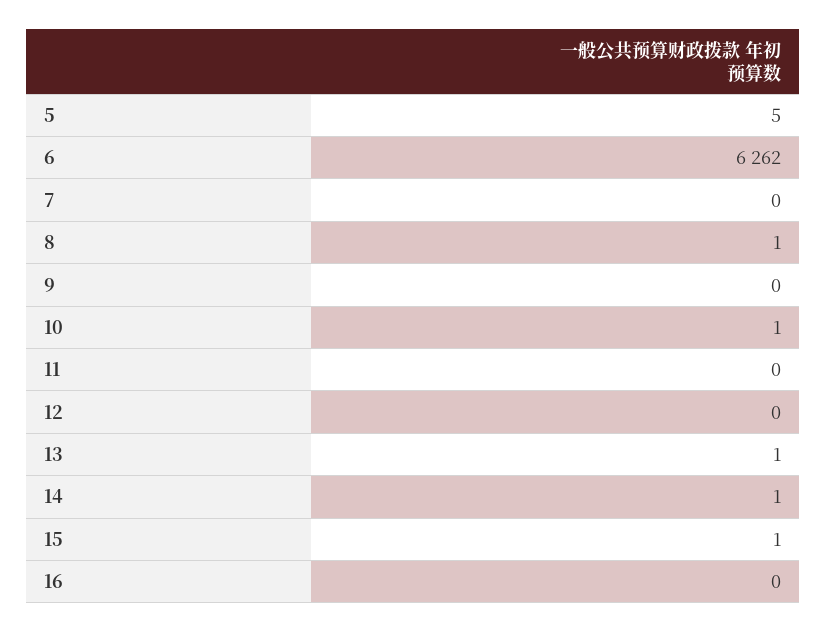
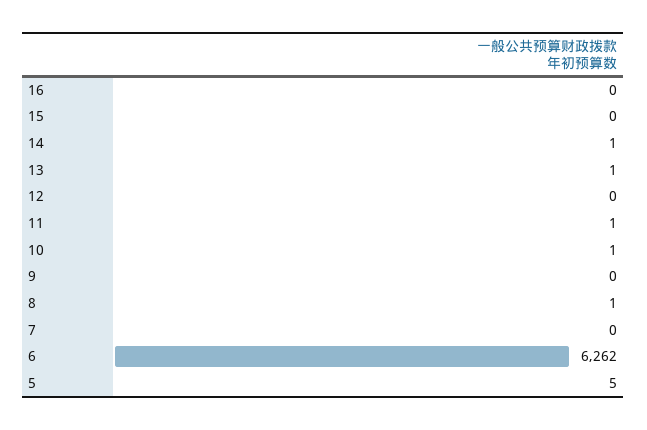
  {
    "5": 5,
    "6": 6262,
    "7": 0,
    "8": 1,
    "9": 0,
    "10": 1,
-   "11": 0,
+   "11": 1,
    "12": 0,
    "13": 1,
    "14": 1,
-   "15": 1,
+   "15": 0,
    "16": 0
  }

